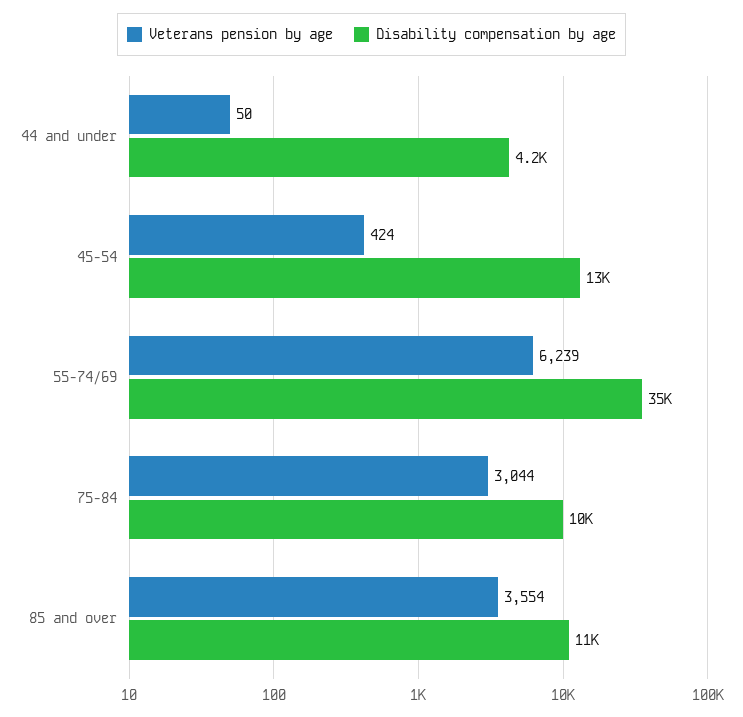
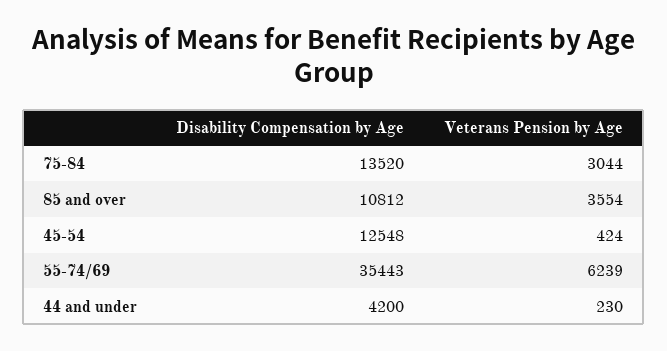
  {
    "Veterans pension by age": {
-     "44 and under": 50,
+     "44 and under": 230,
      "45-54": 424,
      "55-74/69": 6239,
      "75-84": 3044,
      "85 and over": 3554
    },
    "Disability compensation by age": {
      "44 and under": 4200,
      "45-54": 12548,
      "55-74/69": 35443,
-     "75-84": 10000,
+     "75-84": 13520,
      "85 and over": 10812
    }
  }

